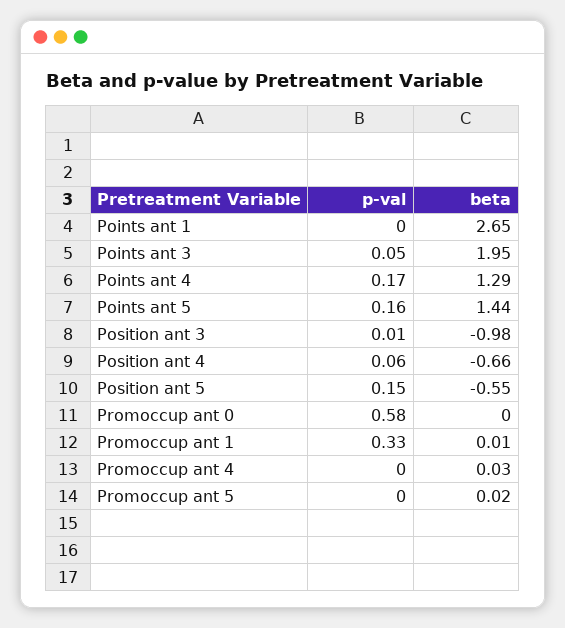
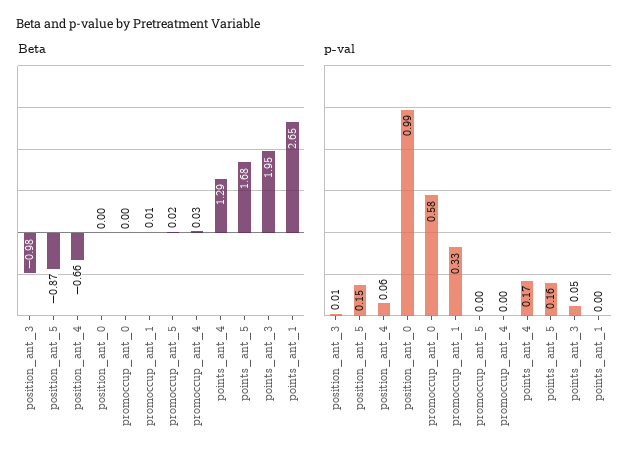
  {
    "p-val": {
      "Points ant 1": 0,
      "Points ant 3": 0.05,
      "Points ant 4": 0.17,
      "Points ant 5": 0.16,
      "Position ant 3": 0.01,
      "Position ant 4": 0.06,
      "Position ant 5": 0.15,
      "Promoccup ant 0": 0.58,
      "Promoccup ant 1": 0.33,
      "Promoccup ant 4": 0,
-     "Promoccup ant 5": 0
+     "Promoccup ant 5": 0,
+     "position_ant_0": 0.99
    },
    "beta": {
      "Points ant 1": 2.65,
      "Points ant 3": 1.95,
      "Points ant 4": 1.29,
-     "Points ant 5": 1.44,
+     "Points ant 5": 1.68,
      "Position ant 3": -0.98,
      "Position ant 4": -0.66,
-     "Position ant 5": -0.55,
+     "Position ant 5": -0.87,
      "Promoccup ant 0": 0,
      "Promoccup ant 1": 0.01,
      "Promoccup ant 4": 0.03,
-     "Promoccup ant 5": 0.02
+     "Promoccup ant 5": 0.02,
+     "position_ant_0": 0
    }
  }

